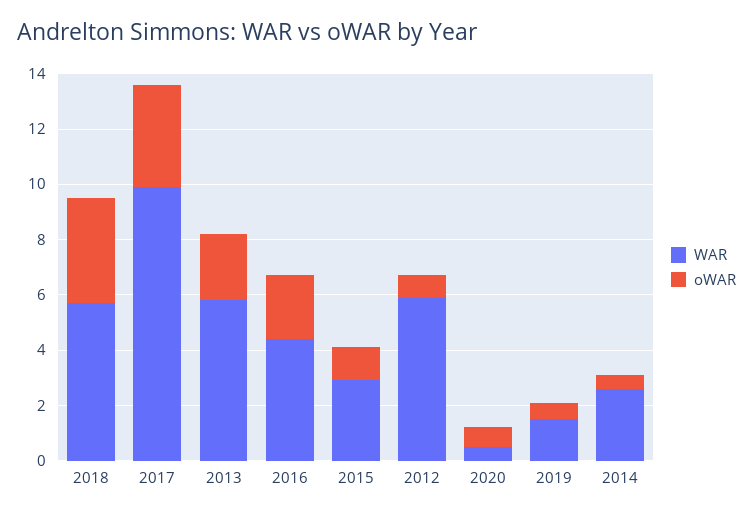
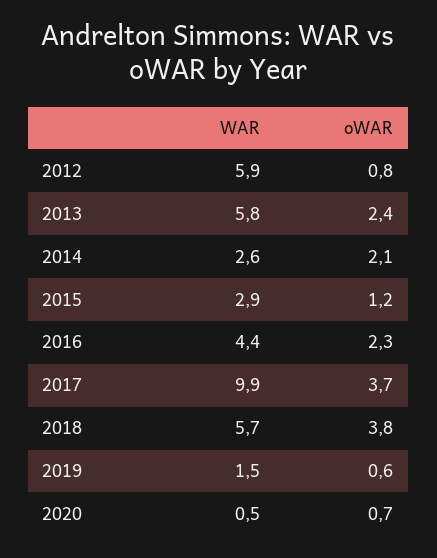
  {
    "WAR": {
      "2018": 5.7,
      "2017": 9.9,
      "2013": 5.8,
      "2016": 4.4,
      "2015": 2.9,
      "2012": 5.9,
      "2020": 0.5,
      "2019": 1.5,
      "2014": 2.6
    },
    "oWAR": {
      "2018": 3.8,
      "2017": 3.7,
      "2013": 2.4,
      "2016": 2.3,
      "2015": 1.2,
      "2012": 0.8,
      "2020": 0.7,
      "2019": 0.6,
-     "2014": 0.5
+     "2014": 2.1
    }
  }

